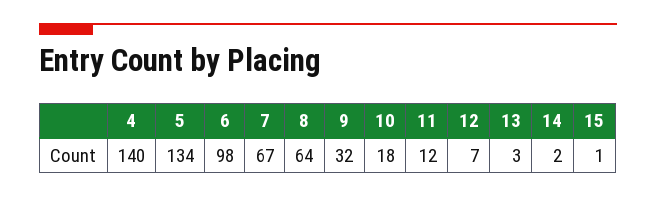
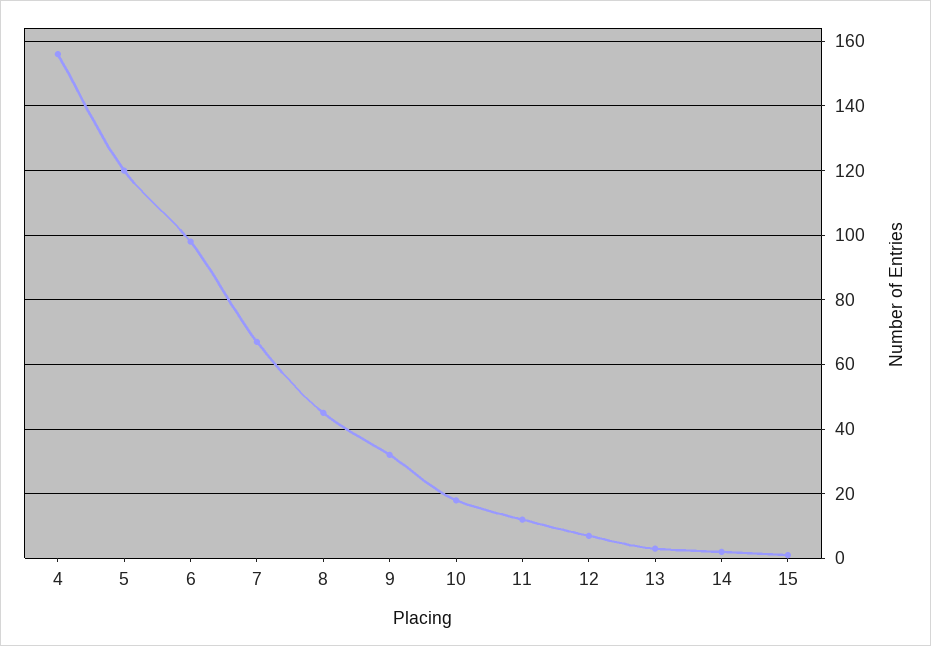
  {
-   "4": 140,
+   "4": 155,
-   "5": 134,
+   "5": 120,
    "6": 98,
    "7": 67,
-   "8": 64,
+   "8": 45,
    "9": 32,
    "10": 18,
    "11": 12,
    "12": 7,
    "13": 3,
    "14": 2,
    "15": 1
  }

